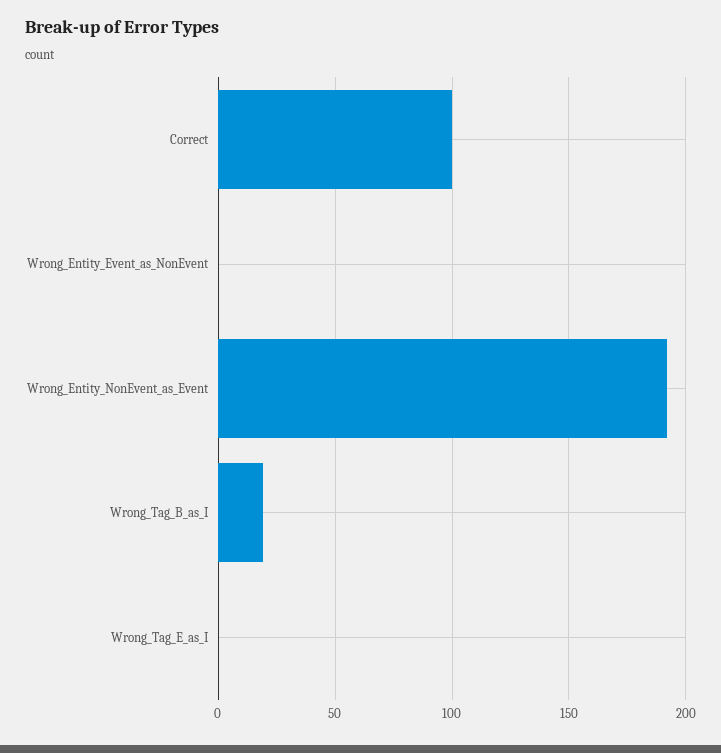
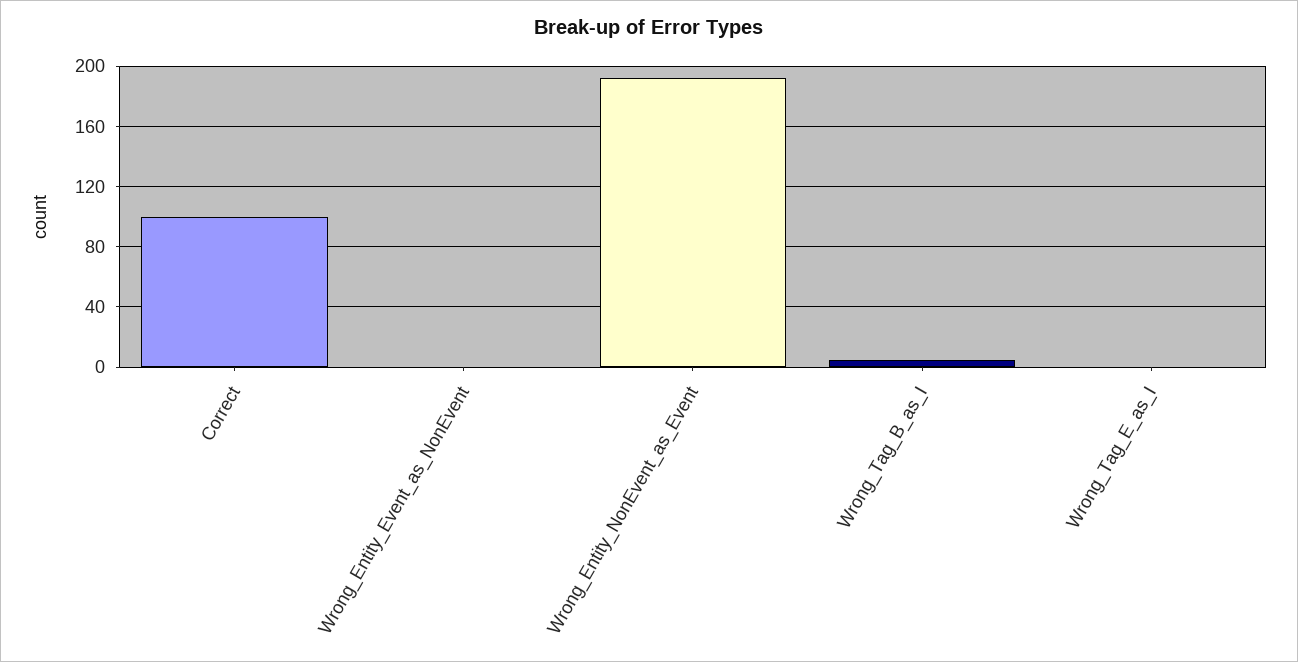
  {
    "Correct": 100,
    "Wrong_Entity_Event_as_NonEvent": 0,
    "Wrong_Entity_NonEvent_as_Event": 190,
-   "Wrong_Tag_B_as_I": 20,
+   "Wrong_Tag_B_as_I": 5,
    "Wrong_Tag_E_as_I": 0
  }

